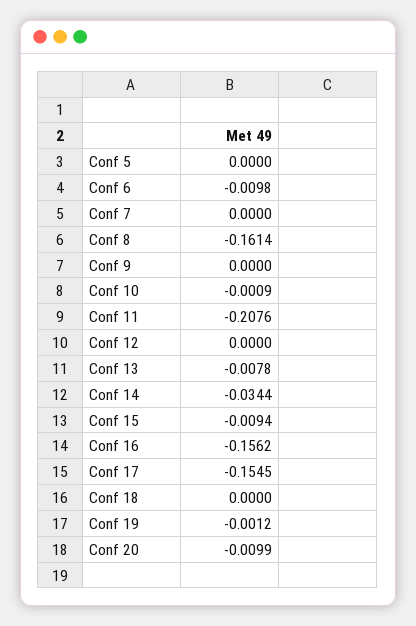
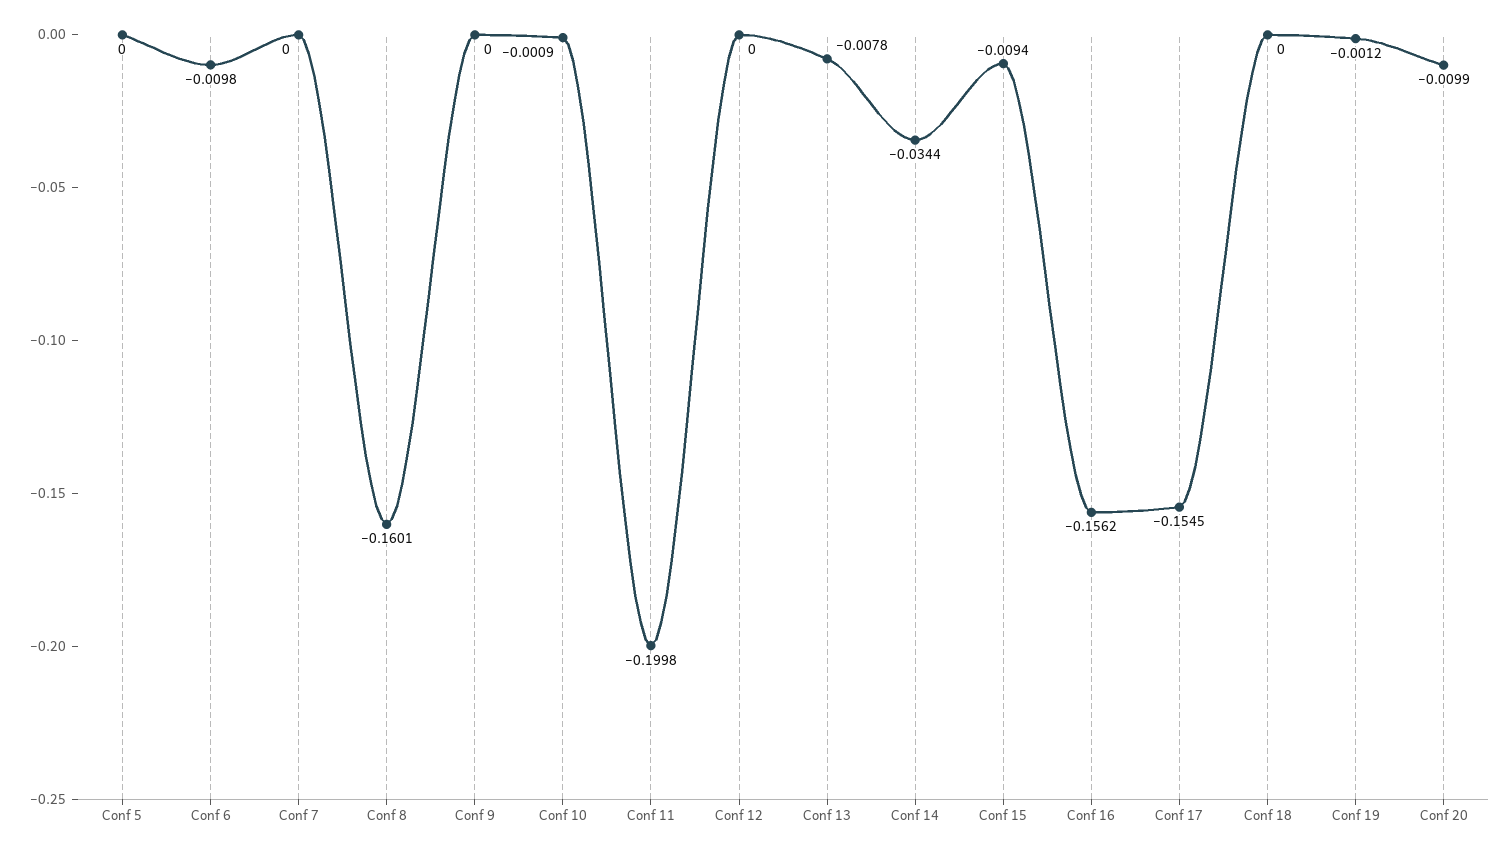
  {
    "Conf 5": 0,
    "Conf 6": -0.0098,
    "Conf 7": 0,
-   "Conf 8": -0.1614,
+   "Conf 8": -0.1601,
    "Conf 9": 0,
    "Conf 10": -0.0009,
-   "Conf 11": -0.2076,
+   "Conf 11": -0.1998,
    "Conf 12": 0,
    "Conf 13": -0.0078,
    "Conf 14": -0.0344,
    "Conf 15": -0.0094,
    "Conf 16": -0.1562,
    "Conf 17": -0.1545,
    "Conf 18": 0,
    "Conf 19": -0.0012,
    "Conf 20": -0.0099
  }

